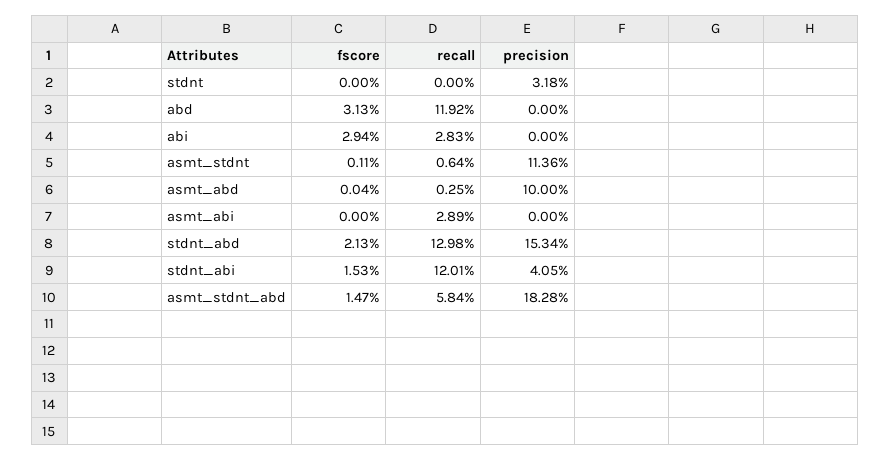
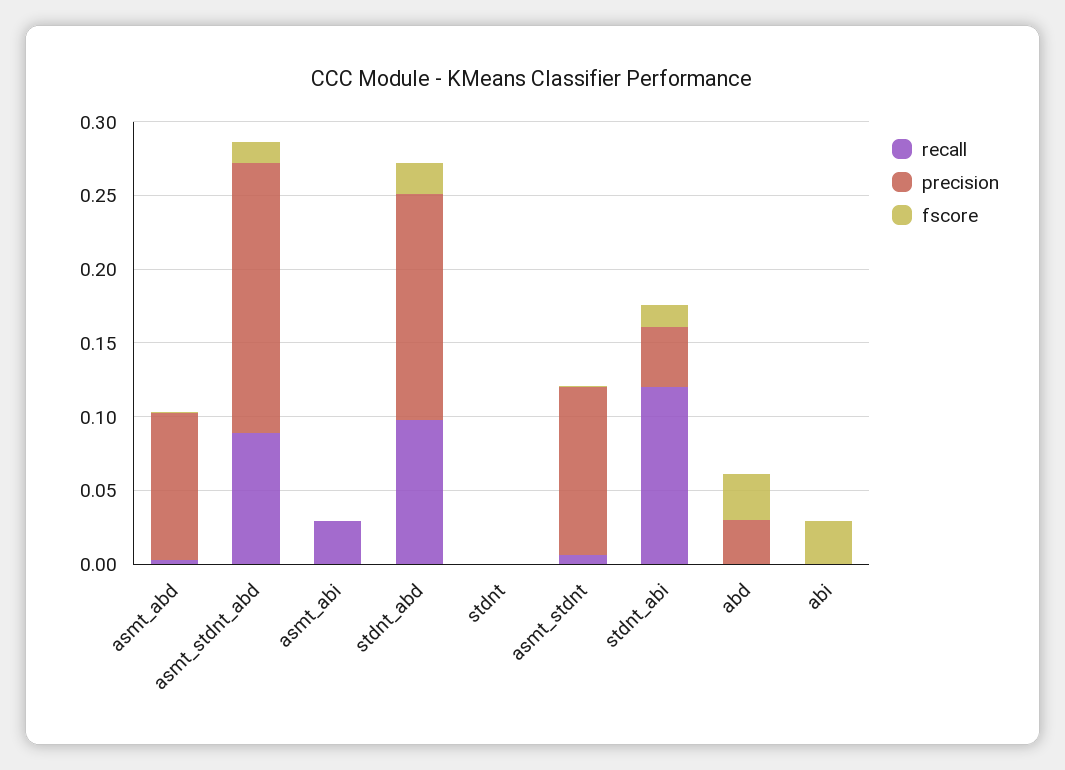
  {
    "fscore": {
      "stdnt": 0,
      "abd": 0.0313,
      "abi": 0.0294,
      "asmt_stdnt": 0.0011,
      "asmt_abd": 0.0004,
      "asmt_abi": 0,
      "stdnt_abd": 0.0213,
      "stdnt_abi": 0.0153,
      "asmt_stdnt_abd": 0.0147
    },
    "recall": {
      "stdnt": 0,
-     "abd": 0.1192,
+     "abd": 0,
-     "abi": 0.0283,
+     "abi": 0,
      "asmt_stdnt": 0.0064,
      "asmt_abd": 0.0025,
      "asmt_abi": 0.0289,
-     "stdnt_abd": 0.1298,
+     "stdnt_abd": 0.1,
      "stdnt_abi": 0.1201,
-     "asmt_stdnt_abd": 0.0584
+     "asmt_stdnt_abd": 0.09
    },
    "precision": {
-     "stdnt": 0.0318,
+     "stdnt": 0,
-     "abd": 0,
+     "abd": 0.03,
      "abi": 0,
      "asmt_stdnt": 0.1136,
      "asmt_abd": 0.1,
      "asmt_abi": 0,
      "stdnt_abd": 0.1534,
      "stdnt_abi": 0.0405,
      "asmt_stdnt_abd": 0.1828
    }
  }

